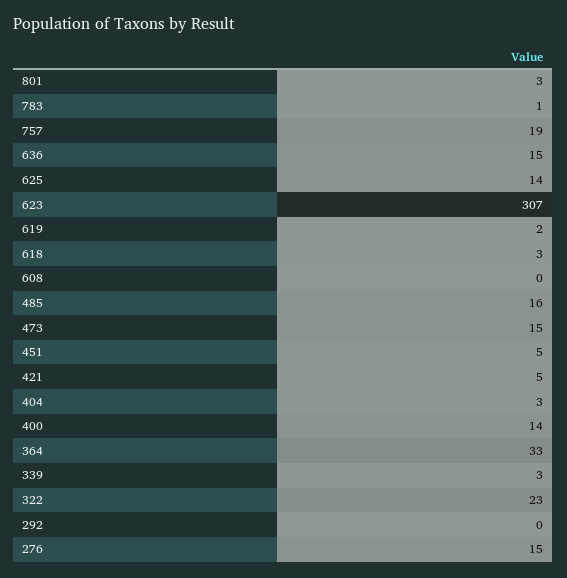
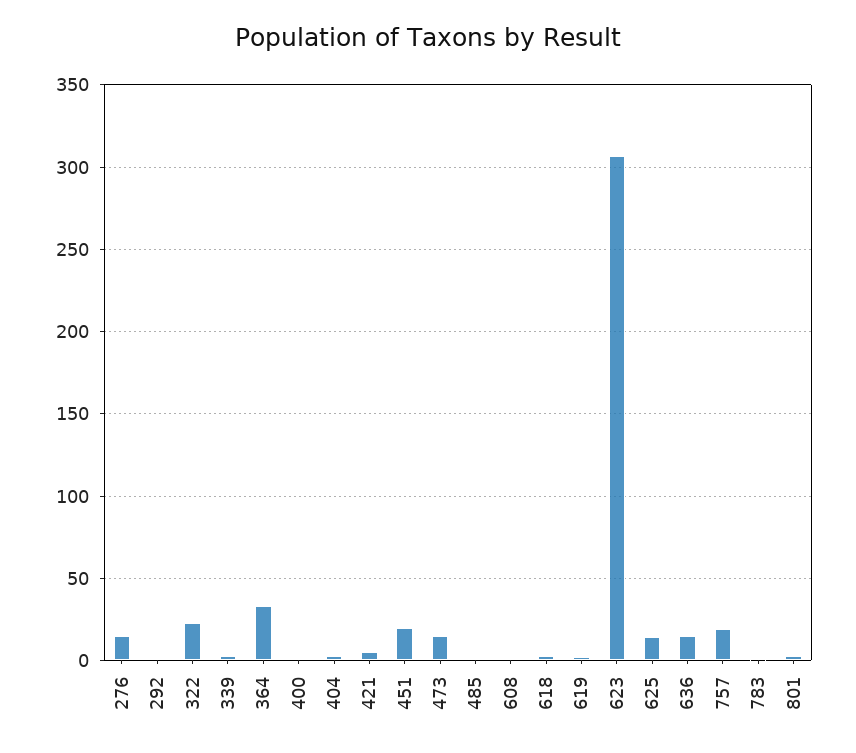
  {
    "801": 3,
    "783": 1,
    "757": 19,
    "636": 15,
    "625": 14,
    "623": 307,
    "619": 2,
    "618": 3,
    "608": 0,
-   "485": 16,
+   "485": 0,
    "473": 15,
-   "451": 5,
+   "451": 20,
    "421": 5,
    "404": 3,
-   "400": 14,
+   "400": 0,
    "364": 33,
    "339": 3,
    "322": 23,
    "292": 0,
    "276": 15
  }

